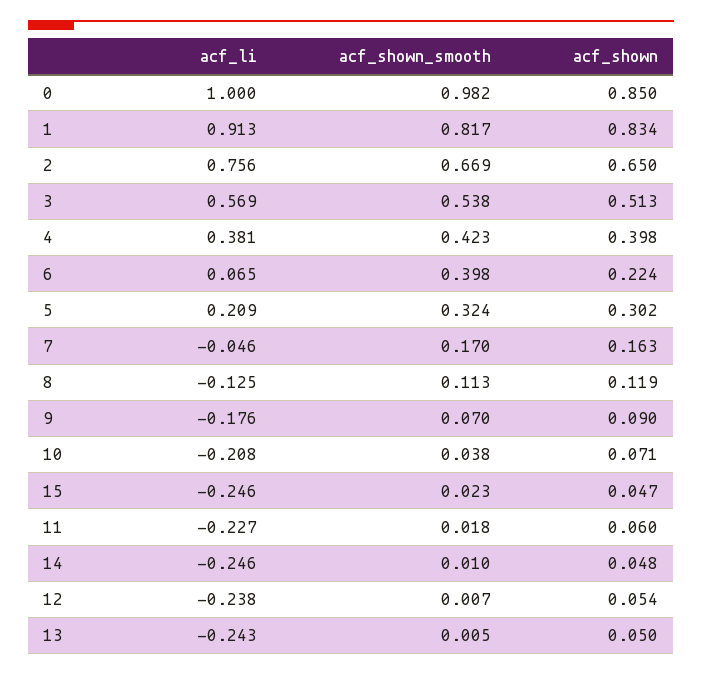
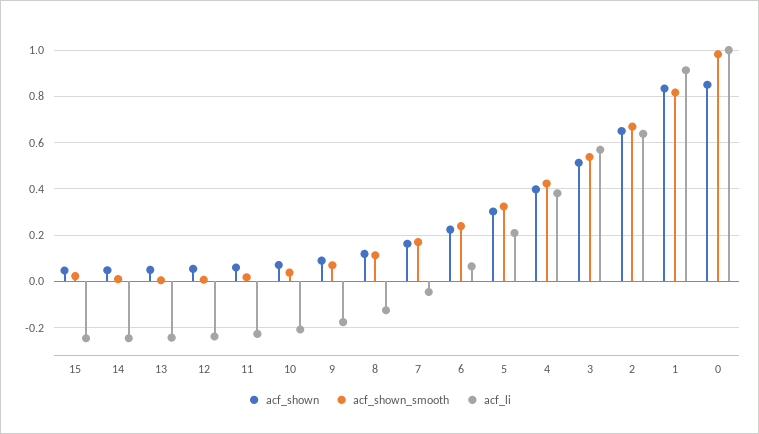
  {
    "acf_li": {
      "0": 1,
      "1": 0.913,
-     "2": 0.756,
+     "2": 0.65,
      "3": 0.569,
      "4": 0.381,
      "6": 0.065,
      "5": 0.209,
      "7": -0.046,
      "8": -0.125,
      "9": -0.176,
      "10": -0.208,
      "15": -0.246,
      "11": -0.227,
      "14": -0.246,
      "12": -0.238,
      "13": -0.243
    },
    "acf_shown_smooth": {
      "0": 0.982,
      "1": 0.817,
      "2": 0.669,
      "3": 0.538,
      "4": 0.423,
-     "6": 0.398,
+     "6": 0.25,
      "5": 0.324,
      "7": 0.17,
      "8": 0.113,
      "9": 0.07,
      "10": 0.038,
      "15": 0.023,
      "11": 0.018,
      "14": 0.01,
      "12": 0.007,
      "13": 0.005
    },
    "acf_shown": {
      "0": 0.85,
      "1": 0.834,
      "2": 0.65,
      "3": 0.513,
      "4": 0.398,
      "6": 0.224,
      "5": 0.302,
      "7": 0.163,
      "8": 0.119,
      "9": 0.09,
      "10": 0.071,
      "15": 0.047,
      "11": 0.06,
      "14": 0.048,
      "12": 0.054,
      "13": 0.05
    }
  }

